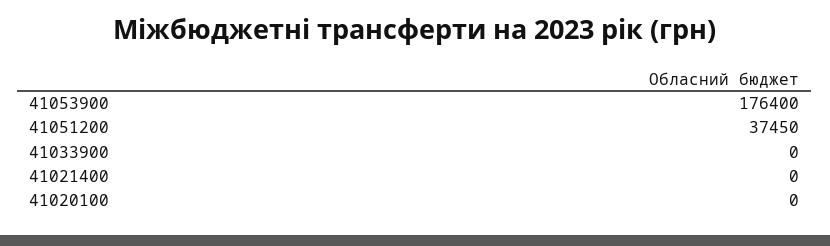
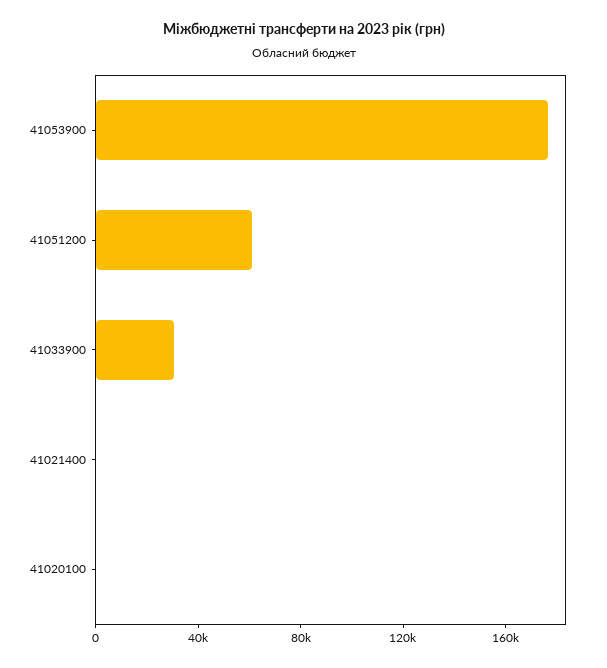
  {
    "41053900": 176400,
-   "41051200": 37450,
+   "41051200": 60000,
-   "41033900": 0,
+   "41033900": 30000,
    "41021400": 0,
    "41020100": 0
  }

